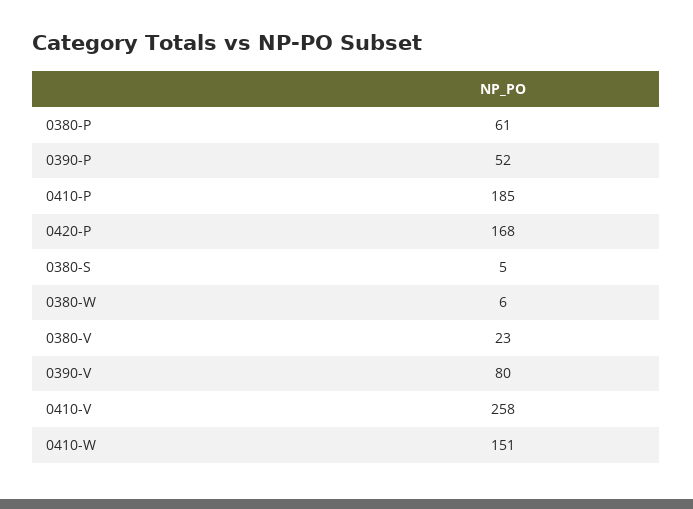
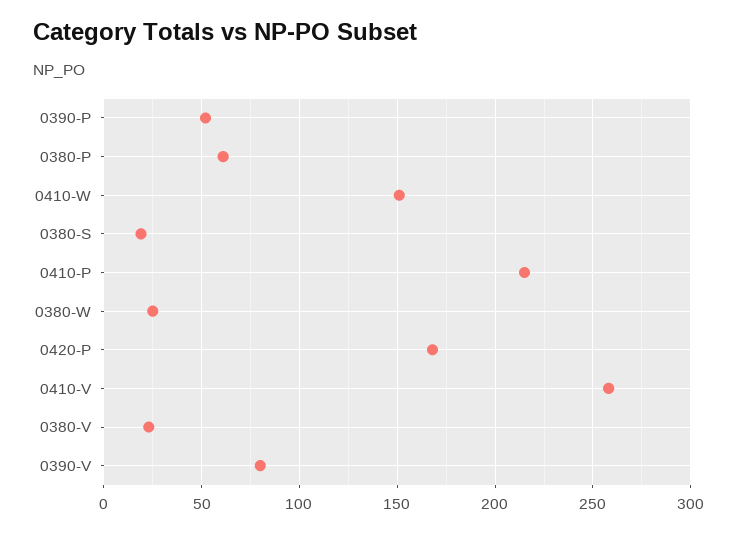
  {
    "0380-P": 61,
    "0390-P": 52,
-   "0410-P": 185,
+   "0410-P": 215,
    "0420-P": 168,
-   "0380-S": 5,
+   "0380-S": 20,
-   "0380-W": 6,
+   "0380-W": 25,
    "0380-V": 23,
    "0390-V": 80,
    "0410-V": 258,
    "0410-W": 151
  }

